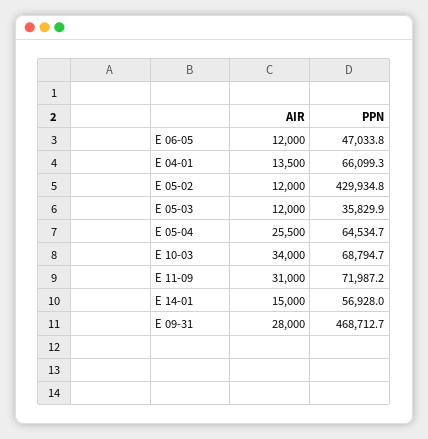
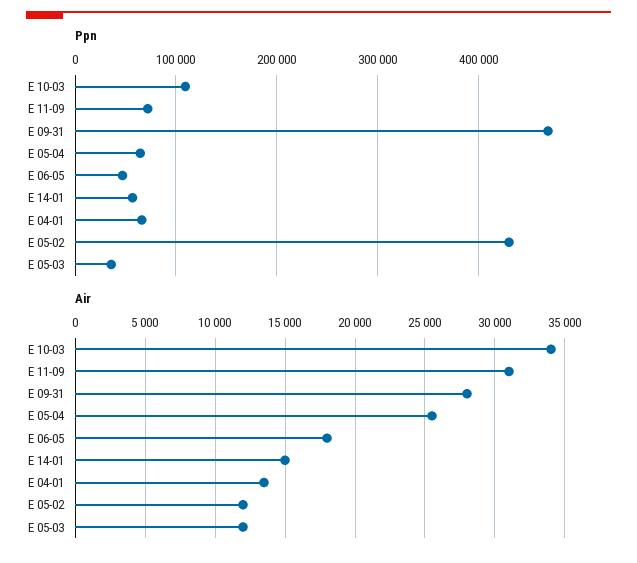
  {
    "AIR": {
-     "E 06-05": 12000,
+     "E 06-05": 18000,
      "E 04-01": 13500,
      "E 05-02": 12000,
      "E 05-03": 12000,
      "E 05-04": 25500,
      "E 10-03": 34000,
      "E 11-09": 31000,
      "E 14-01": 15000,
      "E 09-31": 28000
    },
    "PPN": {
      "E 06-05": 47033.8,
      "E 04-01": 66099.3,
      "E 05-02": 429934.8,
      "E 05-03": 35829.9,
      "E 05-04": 64534.7,
-     "E 10-03": 68794.7,
+     "E 10-03": 110000,
      "E 11-09": 71987.2,
      "E 14-01": 56928,
      "E 09-31": 468712.7
    }
  }

